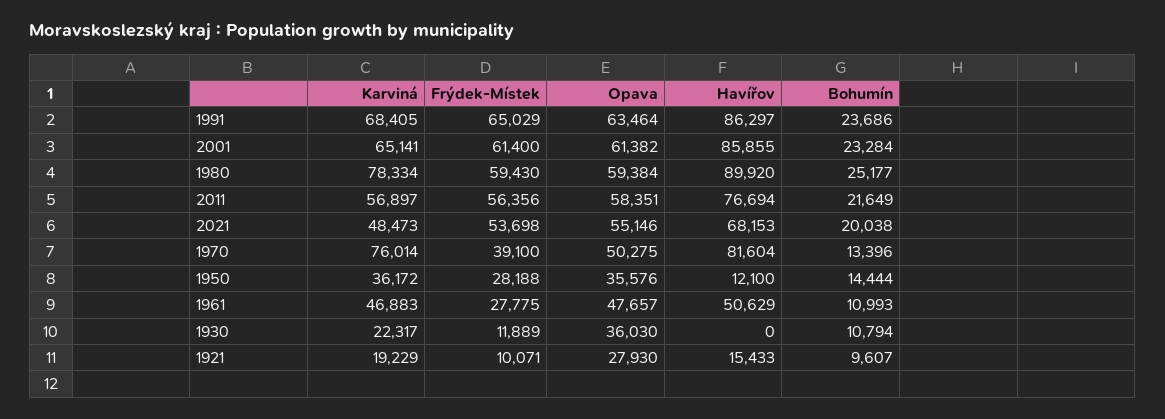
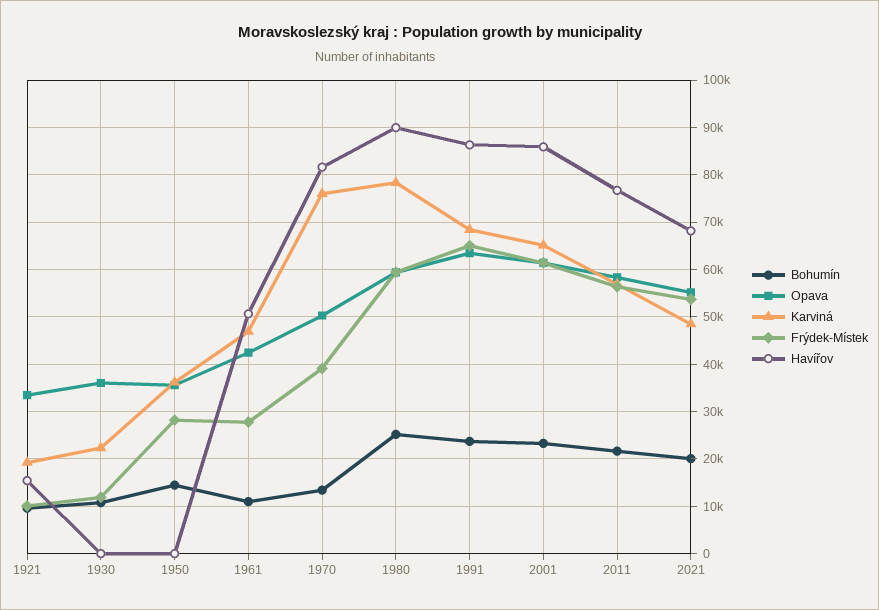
  {
    "Karviná": {
      "1991": 68405,
      "2001": 65141,
      "1980": 78334,
      "2011": 56897,
      "2021": 48473,
      "1970": 76014,
      "1950": 36172,
      "1961": 46883,
      "1930": 22317,
      "1921": 19229
    },
    "Frýdek-Místek": {
      "1991": 65029,
      "2001": 61400,
      "1980": 59430,
      "2011": 56356,
      "2021": 53698,
      "1970": 39100,
      "1950": 28188,
      "1961": 27775,
      "1930": 11889,
      "1921": 10071
    },
    "Opava": {
      "1991": 63464,
      "2001": 61382,
      "1980": 59384,
      "2011": 58351,
      "2021": 55146,
      "1970": 50275,
      "1950": 35576,
-     "1961": 47657,
+     "1961": 42000,
      "1930": 36030,
-     "1921": 27930
+     "1921": 34000
    },
    "Havířov": {
      "1991": 86297,
      "2001": 85855,
      "1980": 89920,
      "2011": 76694,
      "2021": 68153,
      "1970": 81604,
-     "1950": 12100,
+     "1950": 0,
      "1961": 50629,
      "1930": 0,
      "1921": 15433
    },
    "Bohumín": {
      "1991": 23686,
      "2001": 23284,
      "1980": 25177,
      "2011": 21649,
      "2021": 20038,
      "1970": 13396,
      "1950": 14444,
      "1961": 10993,
      "1930": 10794,
      "1921": 9607
    }
  }

